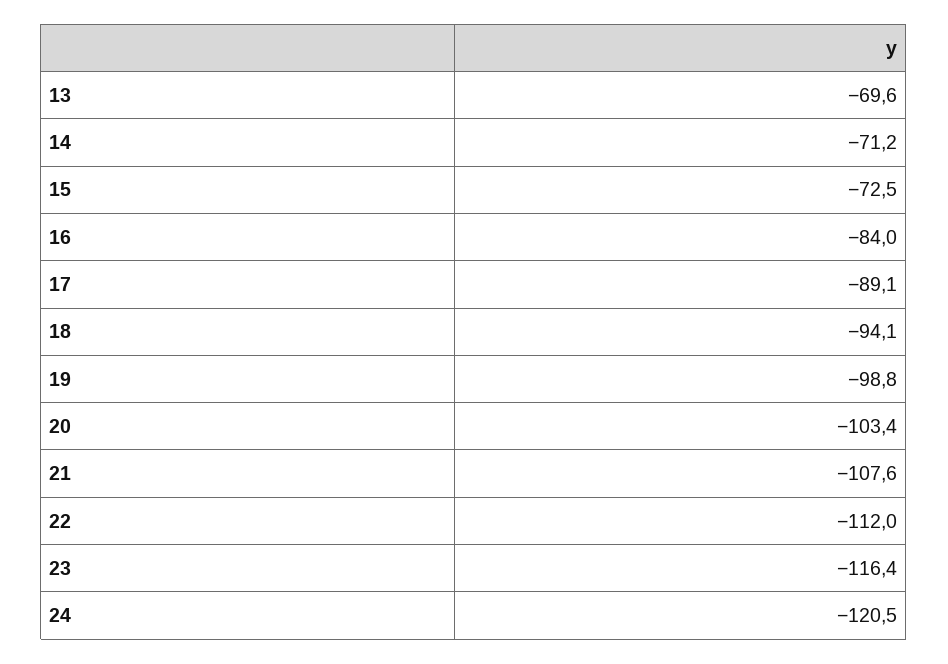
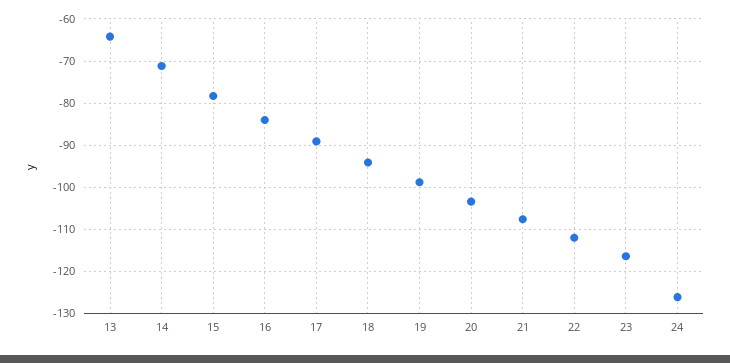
  {
-   "13": -69.6,
+   "13": -64,
    "14": -71.2,
-   "15": -72.5,
+   "15": -78,
    "16": -84,
    "17": -89.1,
    "18": -94.1,
    "19": -98.8,
    "20": -103.4,
    "21": -107.6,
    "22": -112,
    "23": -116.4,
-   "24": -120.5
+   "24": -126
  }

